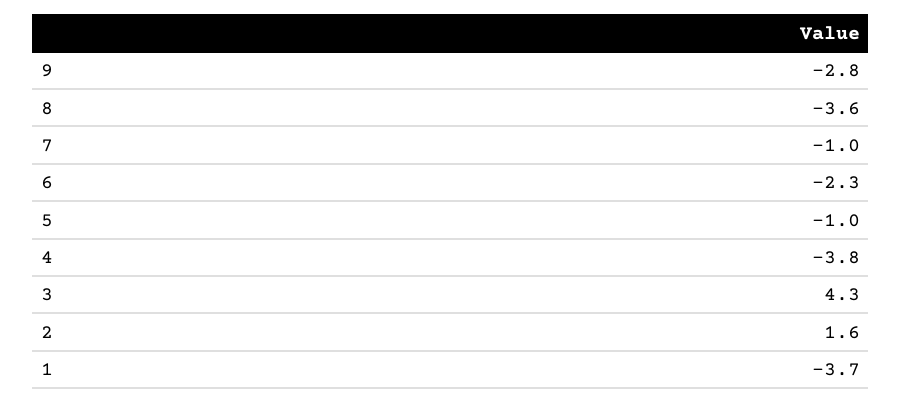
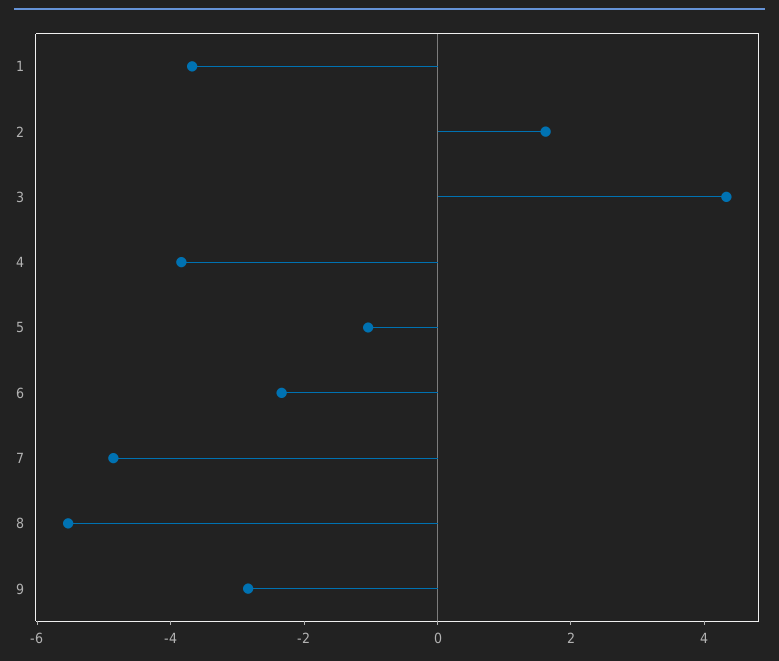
  {
    "9": -2.8,
-   "8": -3.6,
+   "8": -5.5,
-   "7": -1,
+   "7": -5,
    "6": -2.3,
    "5": -1,
    "4": -3.8,
    "3": 4.3,
    "2": 1.6,
    "1": -3.7
  }

